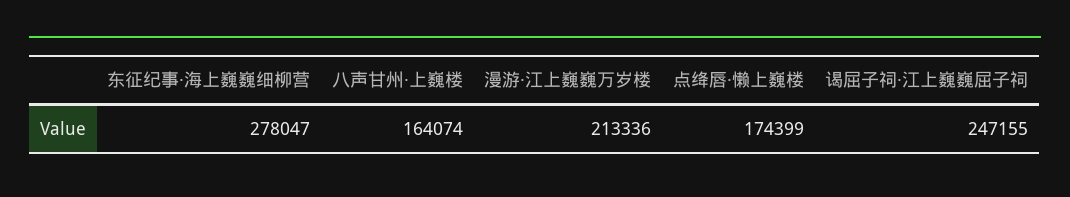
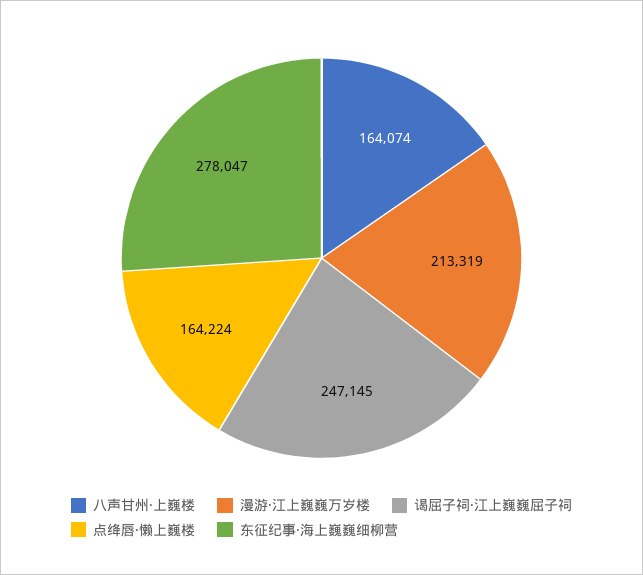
  {
    "东征纪事·海上巍巍细柳营": 278047,
    "八声甘州·上巍楼": 164074,
-   "漫游·江上巍巍万岁楼": 213336,
+   "漫游·江上巍巍万岁楼": 213319,
-   "点绛唇·懒上巍楼": 174399,
+   "点绛唇·懒上巍楼": 164224,
-   "谒屈子祠·江上巍巍屈子祠": 247155
+   "谒屈子祠·江上巍巍屈子祠": 247145
  }

